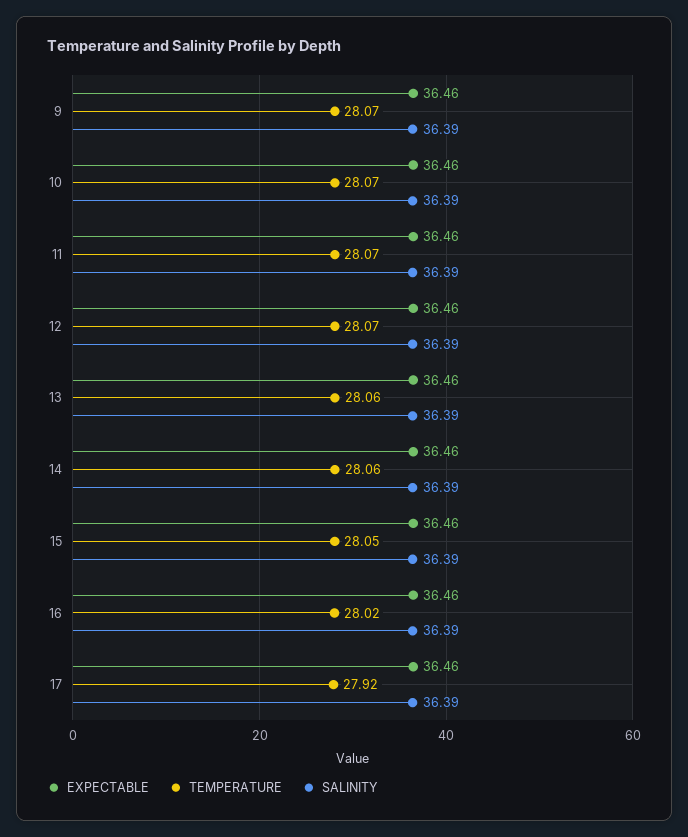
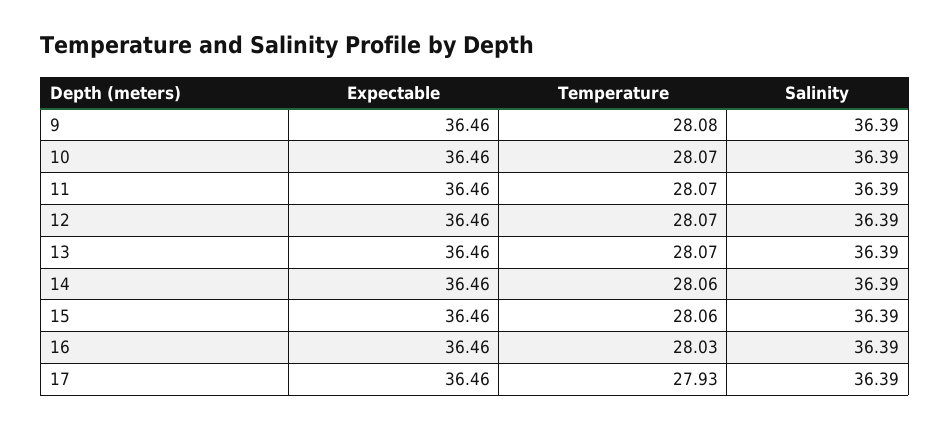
  {
    "EXPECTABLE": {
      "9": 36.46,
      "10": 36.46,
      "11": 36.46,
      "12": 36.46,
      "13": 36.46,
      "14": 36.46,
      "15": 36.46,
      "16": 36.46,
      "17": 36.46
    },
    "TEMPERATURE": {
-     "9": 28.07,
+     "9": 28.08,
      "10": 28.07,
      "11": 28.07,
      "12": 28.07,
-     "13": 28.06,
+     "13": 28.07,
      "14": 28.06,
-     "15": 28.05,
+     "15": 28.06,
-     "16": 28.02,
+     "16": 28.03,
-     "17": 27.92
+     "17": 27.93
    },
    "SALINITY": {
      "9": 36.39,
      "10": 36.39,
      "11": 36.39,
      "12": 36.39,
      "13": 36.39,
      "14": 36.39,
      "15": 36.39,
      "16": 36.39,
      "17": 36.39
    }
  }

